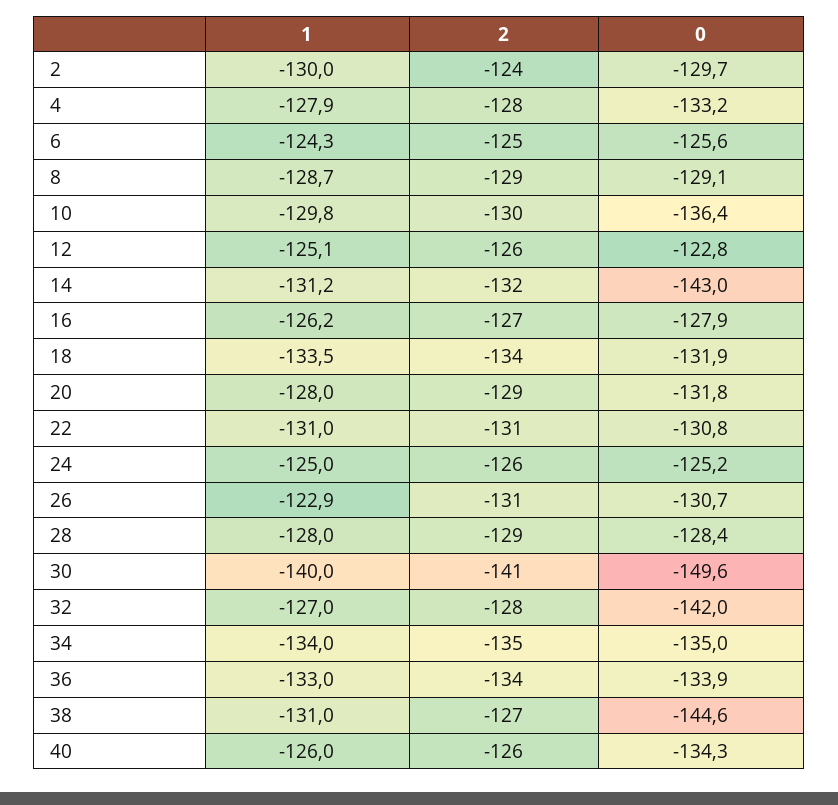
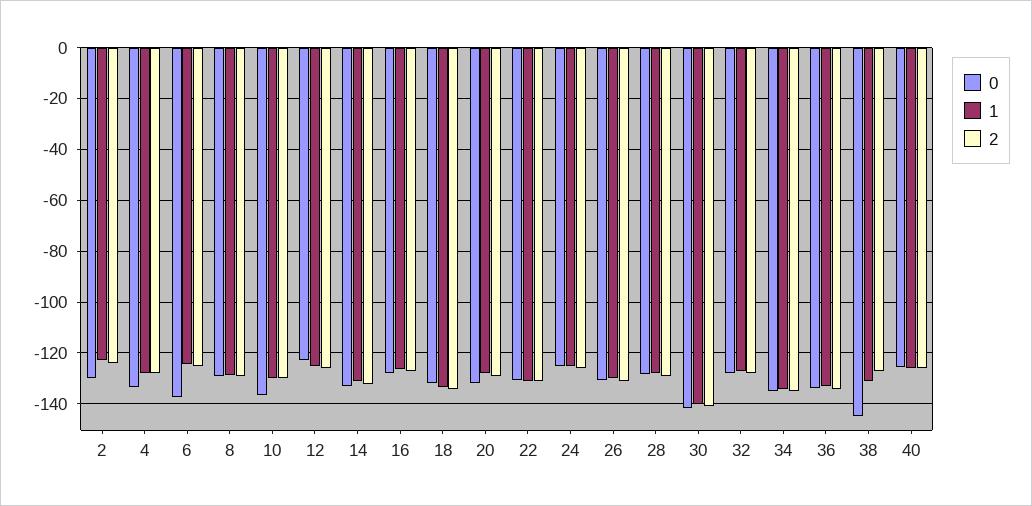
  {
    "1": {
-     "2": -130,
+     "2": -122.5,
      "4": -127.9,
      "6": -124.3,
      "8": -128.7,
      "10": -129.8,
      "12": -125.1,
      "14": -131.2,
      "16": -126.2,
      "18": -133.5,
      "20": -128,
      "22": -131,
      "24": -125,
-     "26": -122.9,
+     "26": -130,
      "28": -128,
      "30": -140,
      "32": -127,
      "34": -134,
      "36": -133,
      "38": -131,
      "40": -126
    },
    "2": {
      "2": -124,
      "4": -128,
      "6": -125,
      "8": -129,
      "10": -130,
      "12": -126,
      "14": -132,
      "16": -127,
      "18": -134,
      "20": -129,
      "22": -131,
      "24": -126,
      "26": -131,
      "28": -129,
      "30": -141,
      "32": -128,
      "34": -135,
      "36": -134,
      "38": -127,
      "40": -126
    },
    "0": {
      "2": -129.7,
      "4": -133.2,
-     "6": -125.6,
+     "6": -137.5,
      "8": -129.1,
      "10": -136.4,
      "12": -122.8,
-     "14": -143,
+     "14": -132.5,
      "16": -127.9,
      "18": -131.9,
      "20": -131.8,
      "22": -130.8,
      "24": -125.2,
      "26": -130.7,
      "28": -128.4,
-     "30": -149.6,
+     "30": -142.5,
-     "32": -142,
+     "32": -127.5,
      "34": -135,
      "36": -133.9,
      "38": -144.6,
-     "40": -134.3
+     "40": -125
    }
  }

